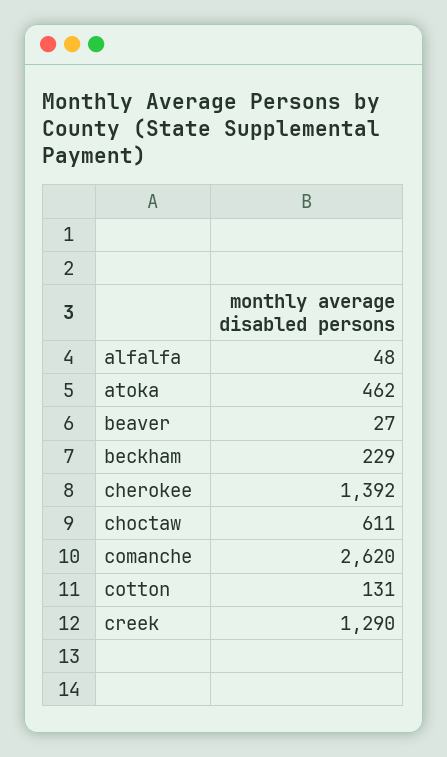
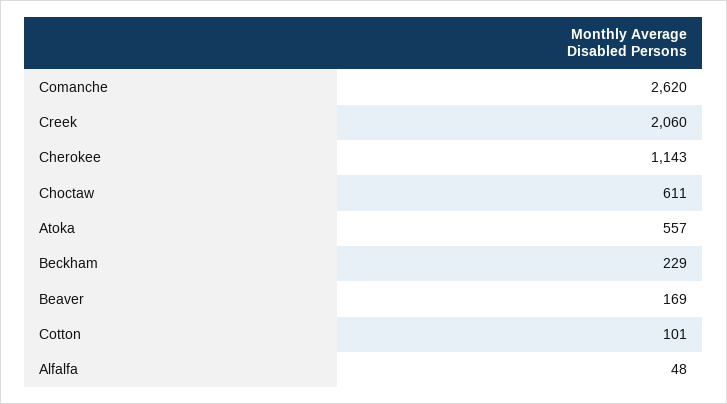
  {
    "alfalfa": 48,
-   "atoka": 462,
+   "atoka": 557,
-   "beaver": 27,
+   "beaver": 169,
    "beckham": 229,
-   "cherokee": 1392,
+   "cherokee": 1143,
    "choctaw": 611,
    "comanche": 2620,
-   "cotton": 131,
+   "cotton": 101,
-   "creek": 1290
+   "creek": 2060
  }

